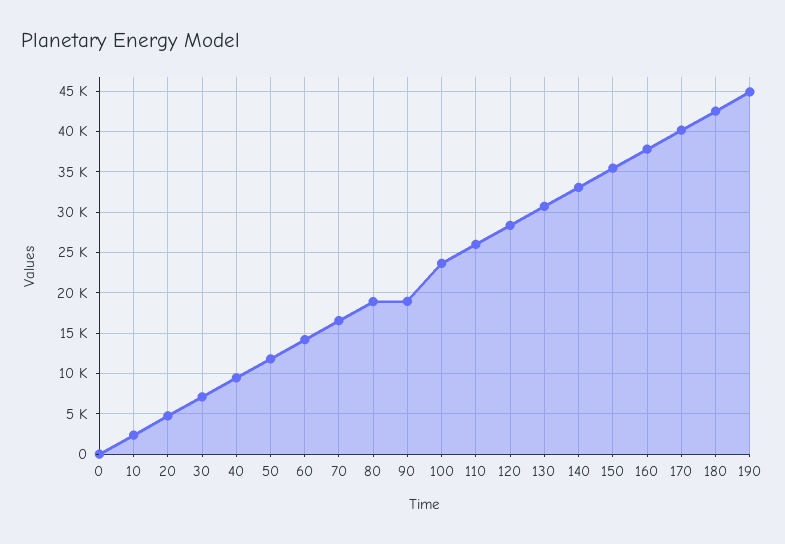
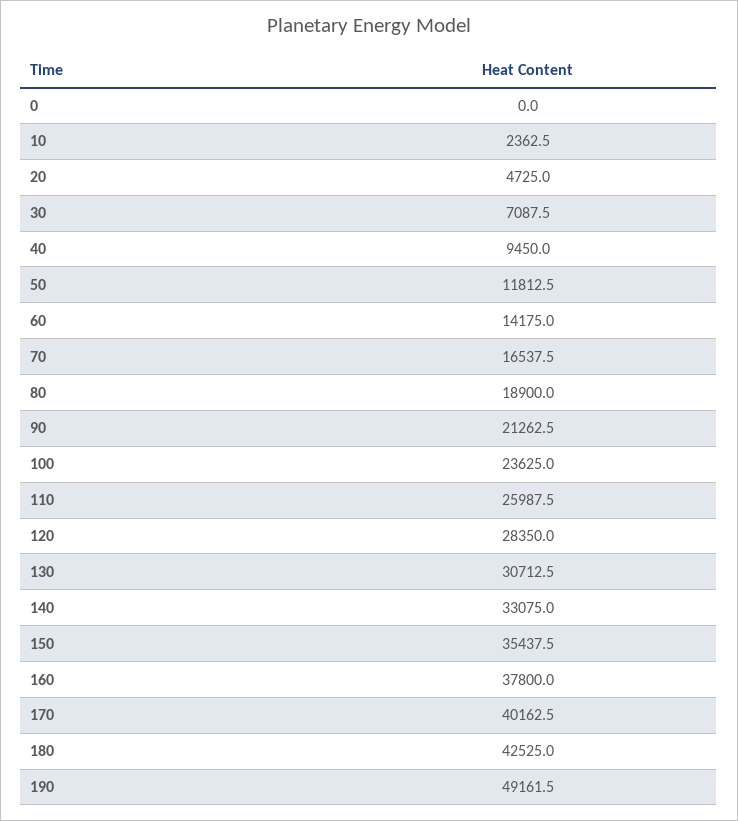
  {
    "0": 0,
    "10": 2362.5,
    "20": 4725,
    "30": 7087.5,
    "40": 9450,
    "50": 11812.5,
    "60": 14175,
    "70": 16537.5,
    "80": 18900,
-   "90": 19000,
+   "90": 21262.5,
    "100": 23625,
    "110": 25987.5,
    "120": 28350,
    "130": 30712.5,
    "140": 33075,
    "150": 35437.5,
    "160": 37800,
    "170": 40162.5,
    "180": 42525,
-   "190": 45000
+   "190": 49161.5
  }

